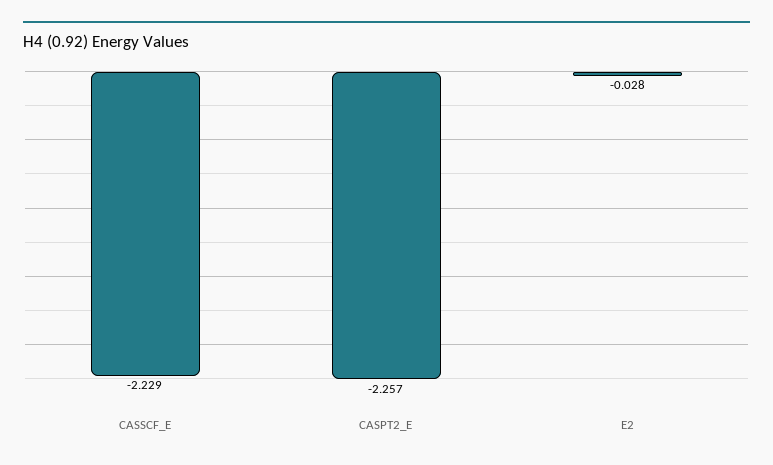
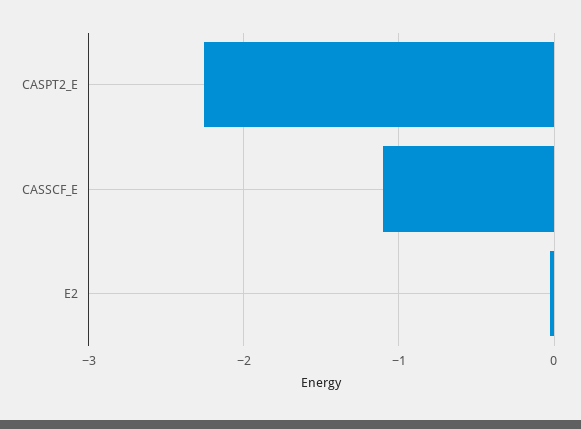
  {
-   "CASSCF_E": -2.229,
+   "CASSCF_E": -1.1,
    "CASPT2_E": -2.257,
    "E2": -0.028
  }

